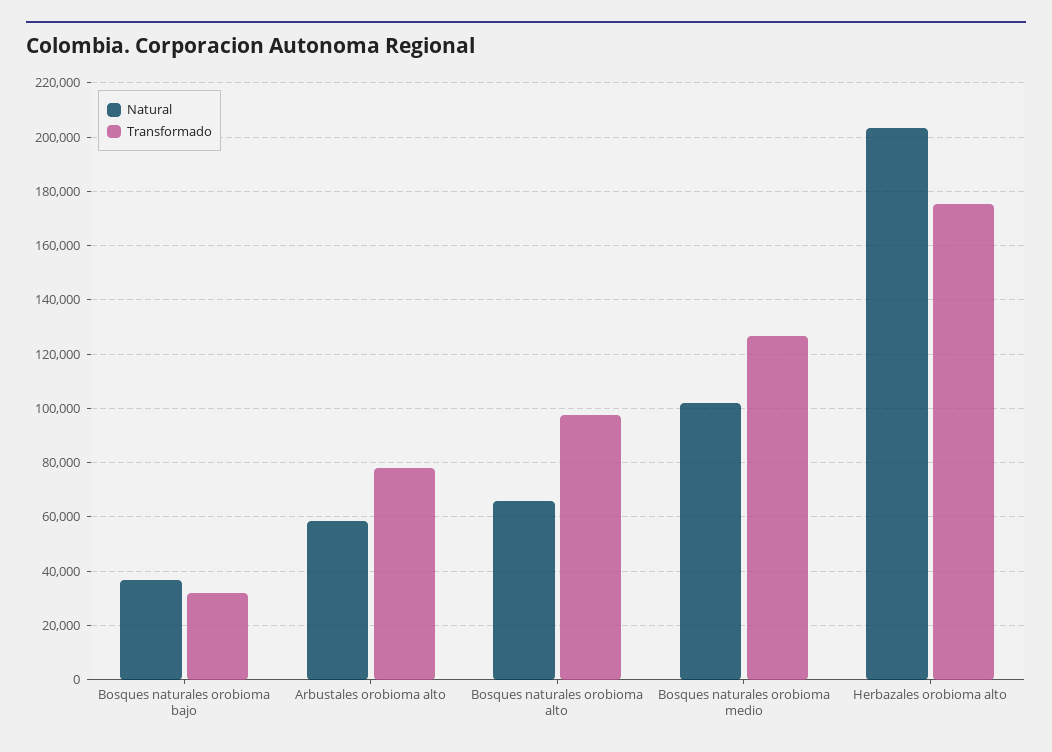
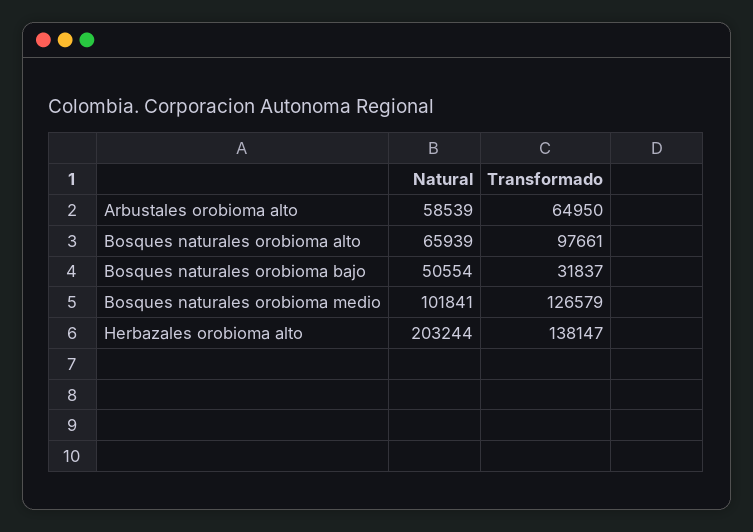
  {
    "Natural": {
-     "Bosques naturales orobioma bajo": 37500,
+     "Bosques naturales orobioma bajo": 50554,
      "Arbustales orobioma alto": 58539,
      "Bosques naturales orobioma alto": 65939,
      "Bosques naturales orobioma medio": 101841,
      "Herbazales orobioma alto": 203244
    },
    "Transformado": {
      "Bosques naturales orobioma bajo": 31837,
-     "Arbustales orobioma alto": 77500,
+     "Arbustales orobioma alto": 64950,
      "Bosques naturales orobioma alto": 97661,
      "Bosques naturales orobioma medio": 126579,
-     "Herbazales orobioma alto": 175000
+     "Herbazales orobioma alto": 138147
    }
  }

